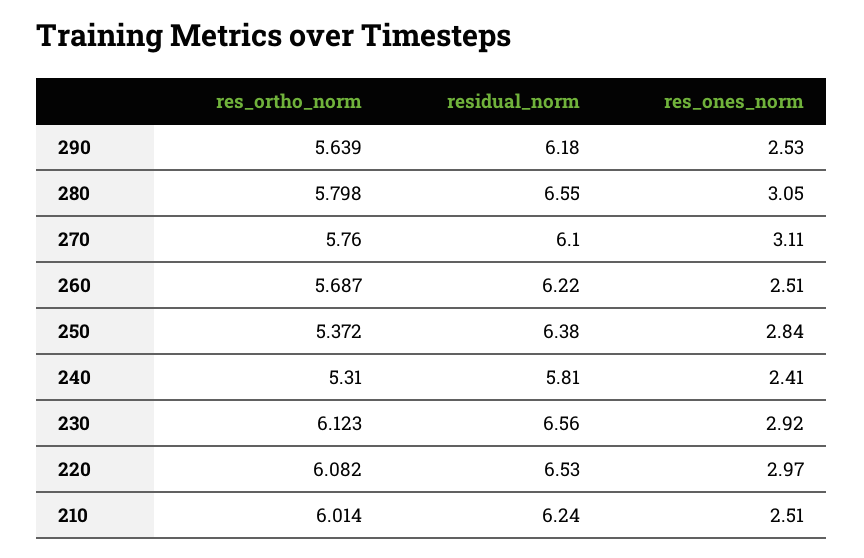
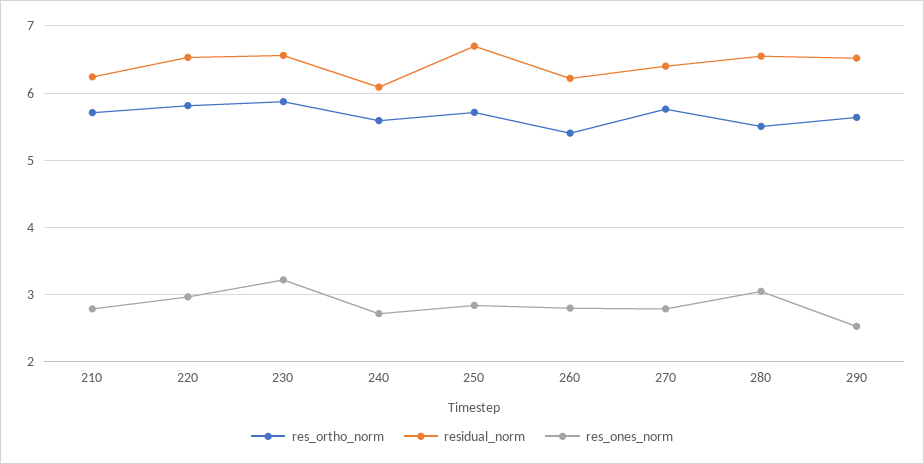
  {
    "res_ortho_norm": {
      "290": 5.639,
-     "280": 5.798,
+     "280": 5.5,
      "270": 5.76,
-     "260": 5.687,
+     "260": 5.4,
-     "250": 5.372,
+     "250": 5.7,
-     "240": 5.31,
+     "240": 5.6,
-     "230": 6.123,
+     "230": 5.9,
-     "220": 6.082,
+     "220": 5.8,
-     "210": 6.014
+     "210": 5.7
    },
    "residual_norm": {
-     "290": 6.18,
+     "290": 6.5,
      "280": 6.55,
-     "270": 6.1,
+     "270": 6.4,
      "260": 6.22,
-     "250": 6.38,
+     "250": 6.7,
-     "240": 5.81,
+     "240": 6.1,
      "230": 6.56,
      "220": 6.53,
      "210": 6.24
    },
    "res_ones_norm": {
      "290": 2.53,
      "280": 3.05,
-     "270": 3.11,
+     "270": 2.8,
-     "260": 2.51,
+     "260": 2.8,
      "250": 2.84,
-     "240": 2.41,
+     "240": 2.7,
-     "230": 2.92,
+     "230": 3.2,
      "220": 2.97,
-     "210": 2.51
+     "210": 2.8
    }
  }

